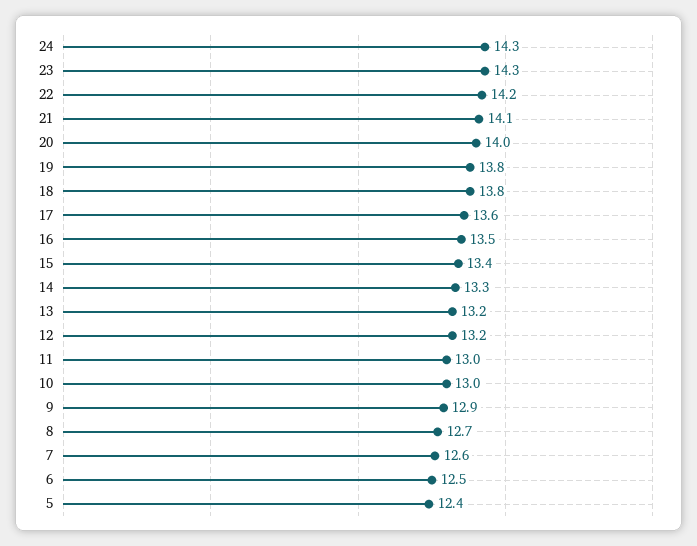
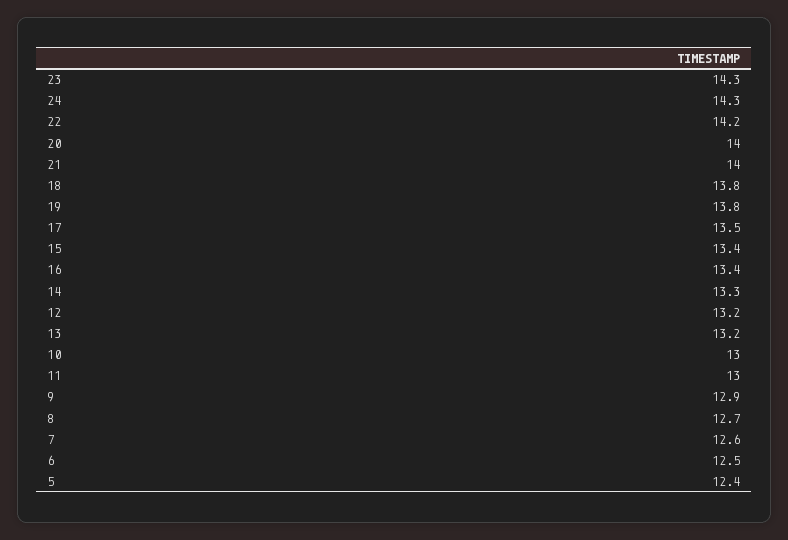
  {
    "24": 14.3,
    "23": 14.3,
    "22": 14.2,
-   "21": 14.1,
+   "21": 14,
    "20": 14,
    "19": 13.8,
    "18": 13.8,
-   "17": 13.6,
+   "17": 13.5,
-   "16": 13.5,
+   "16": 13.4,
    "15": 13.4,
    "14": 13.3,
    "13": 13.2,
    "12": 13.2,
    "11": 13,
    "10": 13,
    "9": 12.9,
    "8": 12.7,
    "7": 12.6,
    "6": 12.5,
    "5": 12.4
  }

